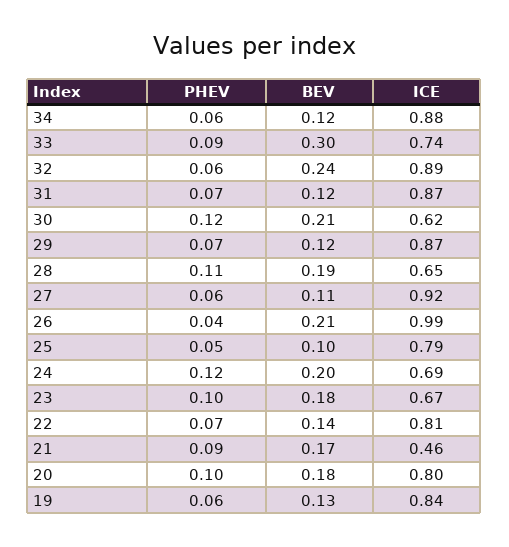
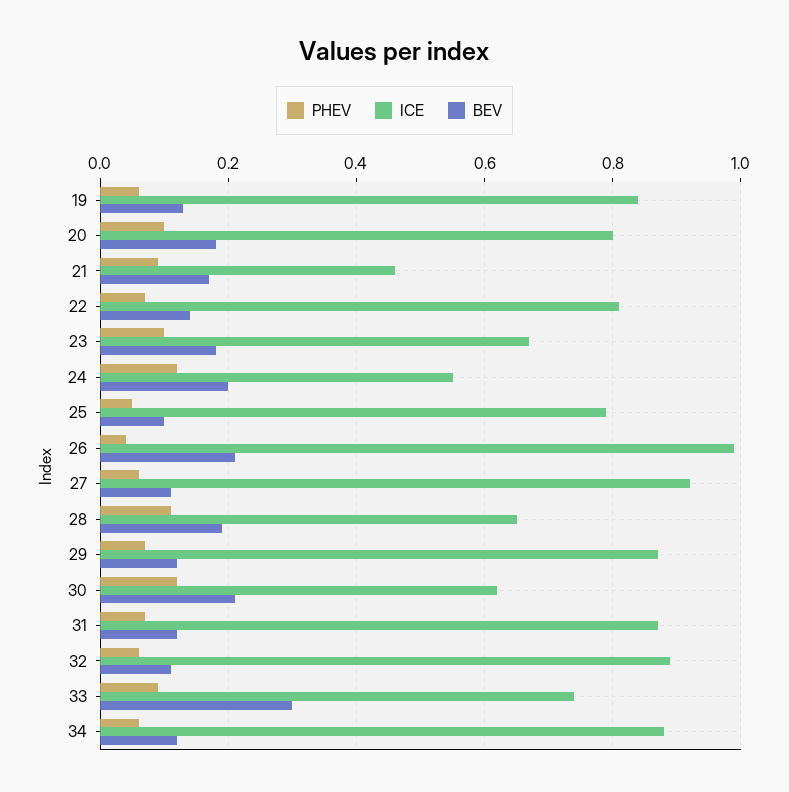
  {
    "PHEV": {
      "34": 0.06,
      "33": 0.09,
      "32": 0.06,
      "31": 0.07,
      "30": 0.12,
      "29": 0.07,
      "28": 0.11,
      "27": 0.06,
      "26": 0.04,
      "25": 0.05,
      "24": 0.12,
      "23": 0.1,
      "22": 0.07,
      "21": 0.09,
      "20": 0.1,
      "19": 0.06
    },
    "BEV": {
      "34": 0.12,
      "33": 0.3,
-     "32": 0.24,
+     "32": 0.1,
      "31": 0.12,
      "30": 0.21,
      "29": 0.12,
      "28": 0.19,
      "27": 0.11,
      "26": 0.21,
      "25": 0.1,
      "24": 0.2,
      "23": 0.18,
      "22": 0.14,
      "21": 0.17,
      "20": 0.18,
      "19": 0.13
    },
    "ICE": {
      "34": 0.88,
      "33": 0.74,
      "32": 0.89,
      "31": 0.87,
      "30": 0.62,
      "29": 0.87,
      "28": 0.65,
      "27": 0.92,
      "26": 0.99,
      "25": 0.79,
-     "24": 0.69,
+     "24": 0.55,
      "23": 0.67,
      "22": 0.81,
      "21": 0.46,
      "20": 0.8,
      "19": 0.84
    }
  }

